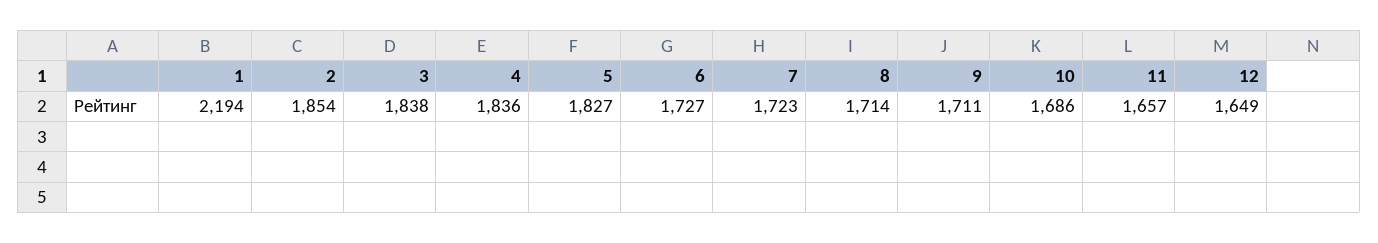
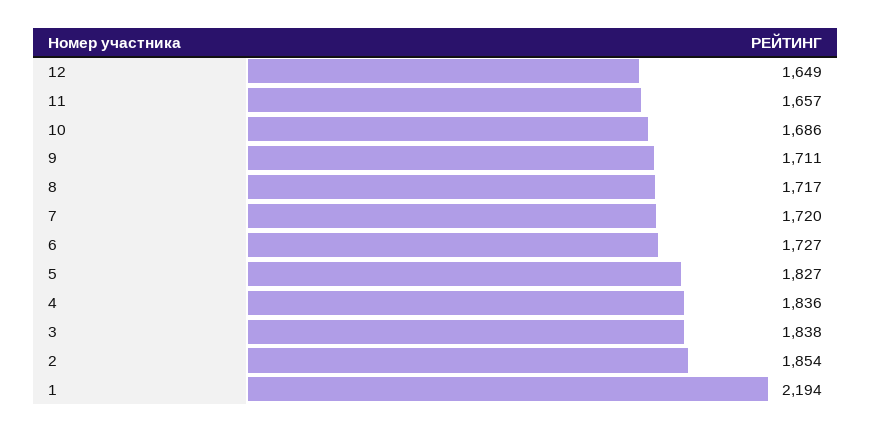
  {
    "1": 2194,
    "2": 1854,
    "3": 1838,
    "4": 1836,
    "5": 1827,
    "6": 1727,
-   "7": 1723,
+   "7": 1720,
-   "8": 1714,
+   "8": 1717,
    "9": 1711,
    "10": 1686,
    "11": 1657,
    "12": 1649
  }

